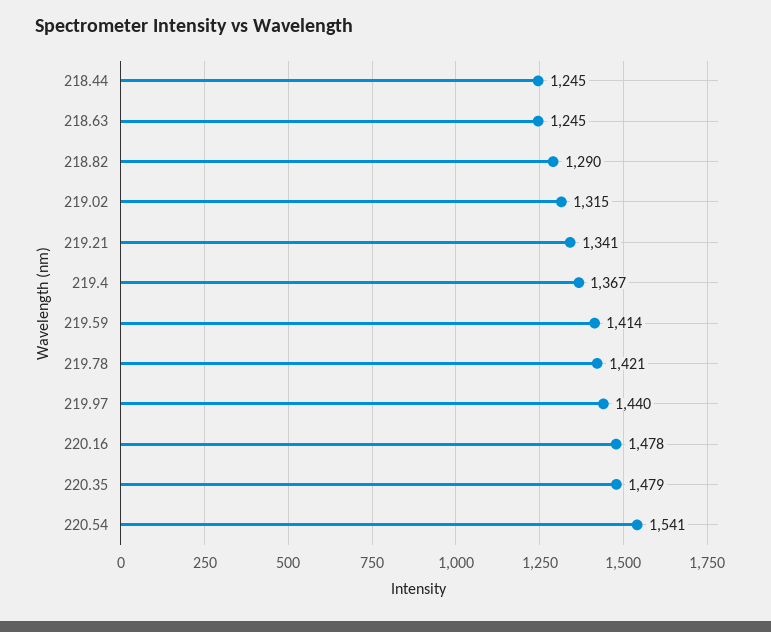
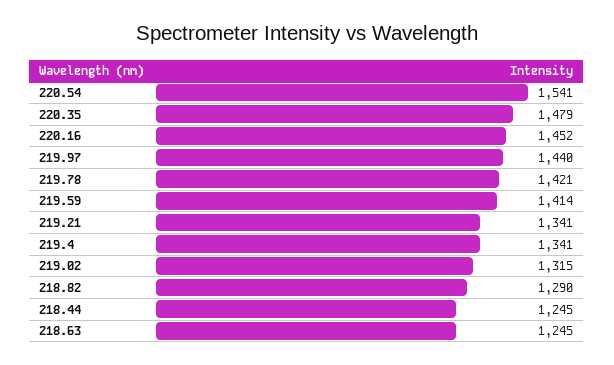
  {
    "218.44": 1245,
    "218.63": 1245,
    "218.82": 1290,
    "219.02": 1315,
    "219.21": 1341,
-   "219.4": 1367,
+   "219.4": 1341,
    "219.59": 1414,
    "219.78": 1421,
    "219.97": 1440,
-   "220.16": 1478,
+   "220.16": 1452,
    "220.35": 1479,
    "220.54": 1541
  }

